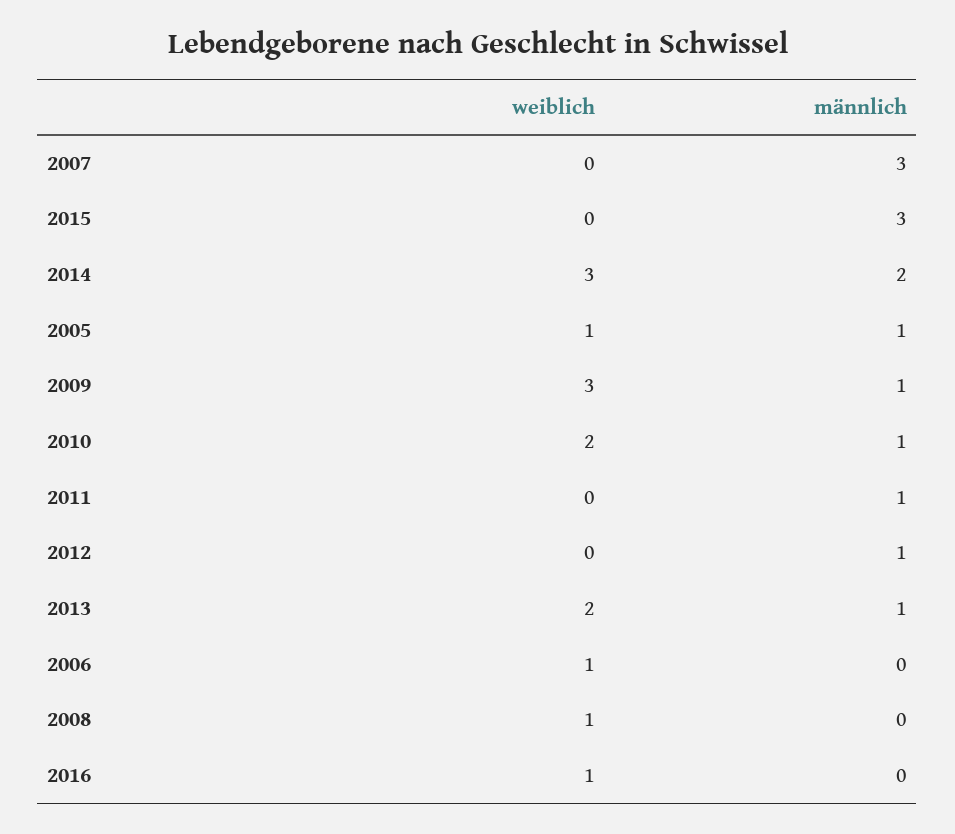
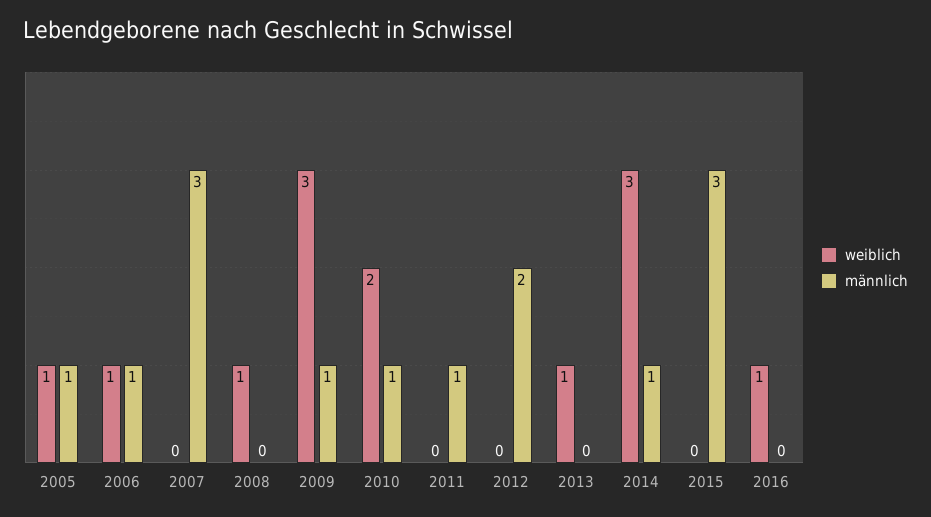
  {
    "weiblich": {
      "2007": 0,
      "2015": 0,
      "2014": 3,
      "2005": 1,
      "2009": 3,
      "2010": 2,
      "2011": 0,
      "2012": 0,
-     "2013": 2,
+     "2013": 1,
      "2006": 1,
      "2008": 1,
      "2016": 1
    },
    "männlich": {
      "2007": 3,
      "2015": 3,
-     "2014": 2,
+     "2014": 1,
      "2005": 1,
      "2009": 1,
      "2010": 1,
      "2011": 1,
-     "2012": 1,
+     "2012": 2,
-     "2013": 1,
+     "2013": 0,
-     "2006": 0,
+     "2006": 1,
      "2008": 0,
      "2016": 0
    }
  }

